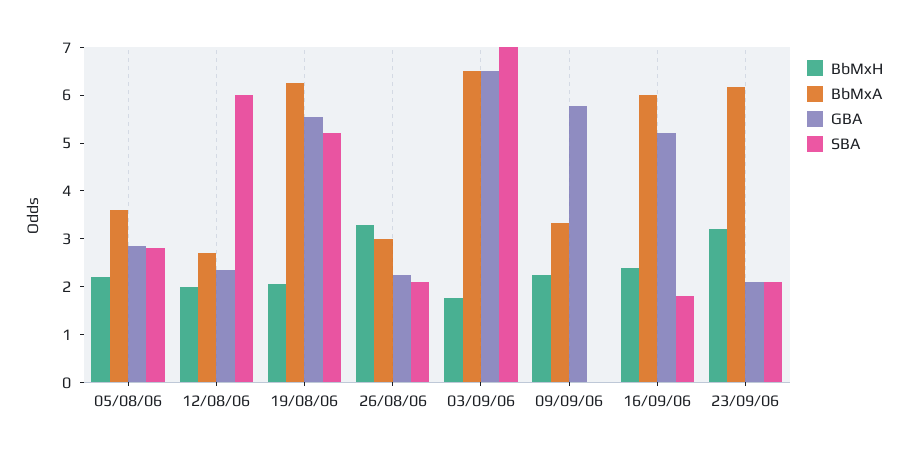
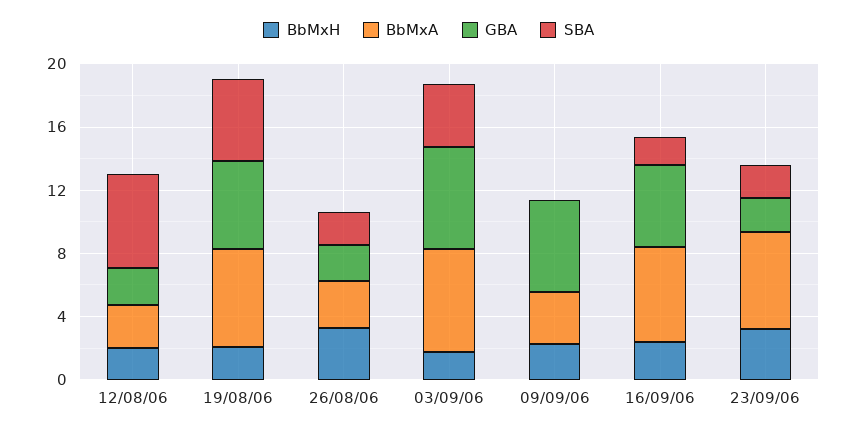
  {
    "BbMxH": {
-     "05/08/06": 2.2,
      "12/08/06": 2,
      "19/08/06": 2,
      "26/08/06": 3.2,
      "03/09/06": 1.8,
      "09/09/06": 2.2,
      "16/09/06": 2.4,
      "23/09/06": 3.2
    },
    "BbMxA": {
-     "05/08/06": 3.6,
      "12/08/06": 2.8,
      "19/08/06": 6.2,
      "26/08/06": 3,
      "03/09/06": 6.6,
      "09/09/06": 3.4,
      "16/09/06": 6,
      "23/09/06": 6.2
    },
    "GBA": {
-     "05/08/06": 2.8,
      "12/08/06": 2.4,
      "19/08/06": 5.6,
      "26/08/06": 2.2,
      "03/09/06": 6.6,
      "09/09/06": 5.8,
      "16/09/06": 5.2,
      "23/09/06": 2.2
    },
    "SBA": {
-     "05/08/06": 2.8,
      "12/08/06": 6,
      "19/08/06": 5.2,
      "26/08/06": 2.2,
-     "03/09/06": 7,
+     "03/09/06": 4,
      "09/09/06": 0,
      "16/09/06": 1.8,
      "23/09/06": 2.2
    }
  }

